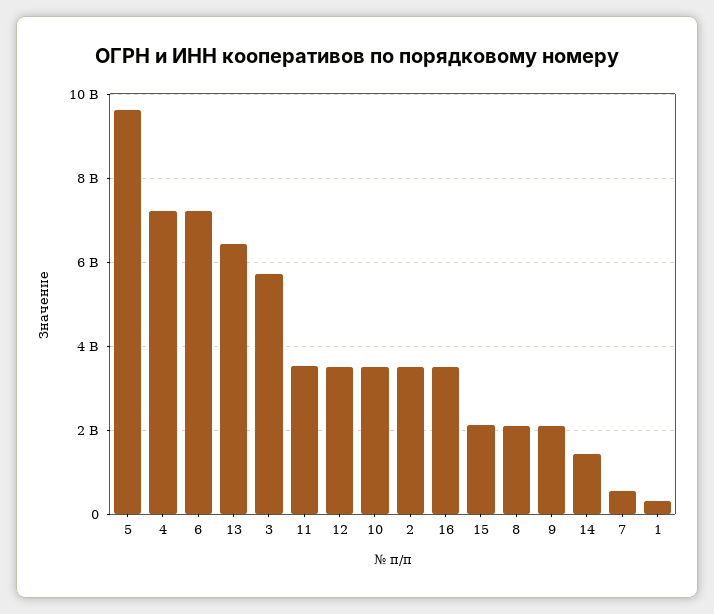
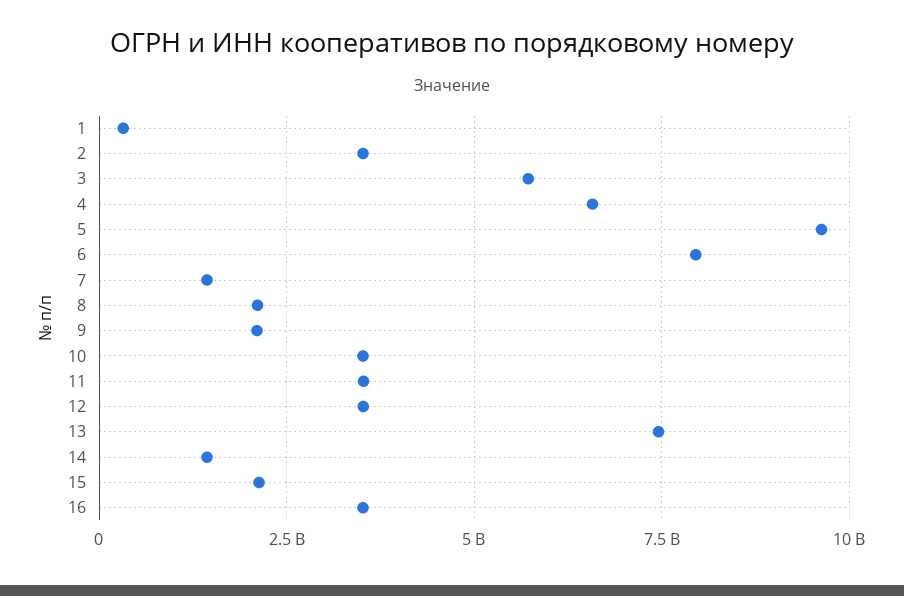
  {
    "5": 9600000000,
-   "4": 7200000000,
+   "4": 6500000000,
-   "6": 7200000000,
+   "6": 8000000000,
-   "13": 6400000000,
+   "13": 7500000000,
    "3": 5800000000,
    "11": 3600000000,
    "12": 3600000000,
    "10": 3600000000,
    "2": 3600000000,
    "16": 3600000000,
    "15": 2200000000,
    "8": 2200000000,
    "9": 2200000000,
    "14": 1400000000,
-   "7": 600000000,
+   "7": 1500000000,
    "1": 400000000
  }

